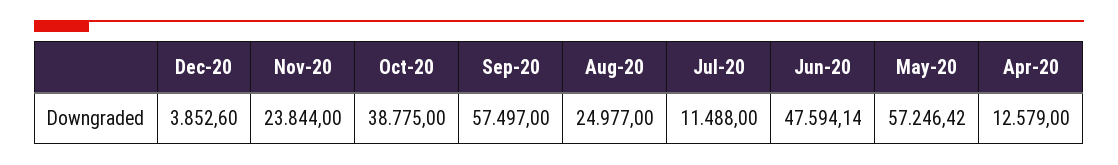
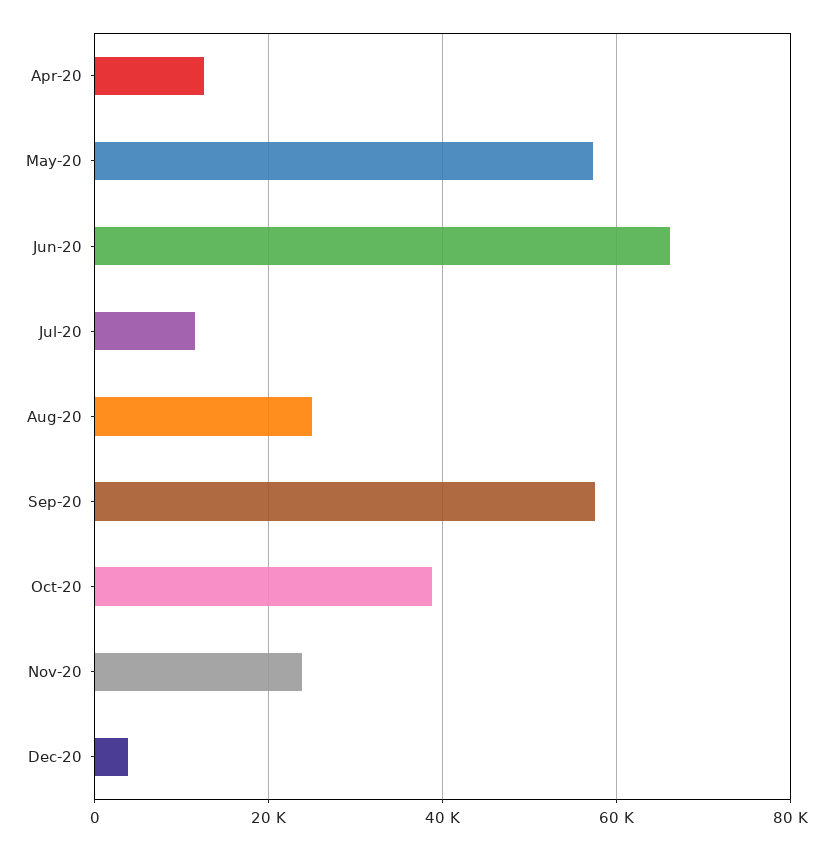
  {
    "Dec-20": 3852.6,
    "Nov-20": 23844,
    "Oct-20": 38775,
    "Sep-20": 57497,
    "Aug-20": 24977,
    "Jul-20": 11488,
-   "Jun-20": 47594.14,
+   "Jun-20": 66000,
    "May-20": 57246.42,
    "Apr-20": 12579
  }

